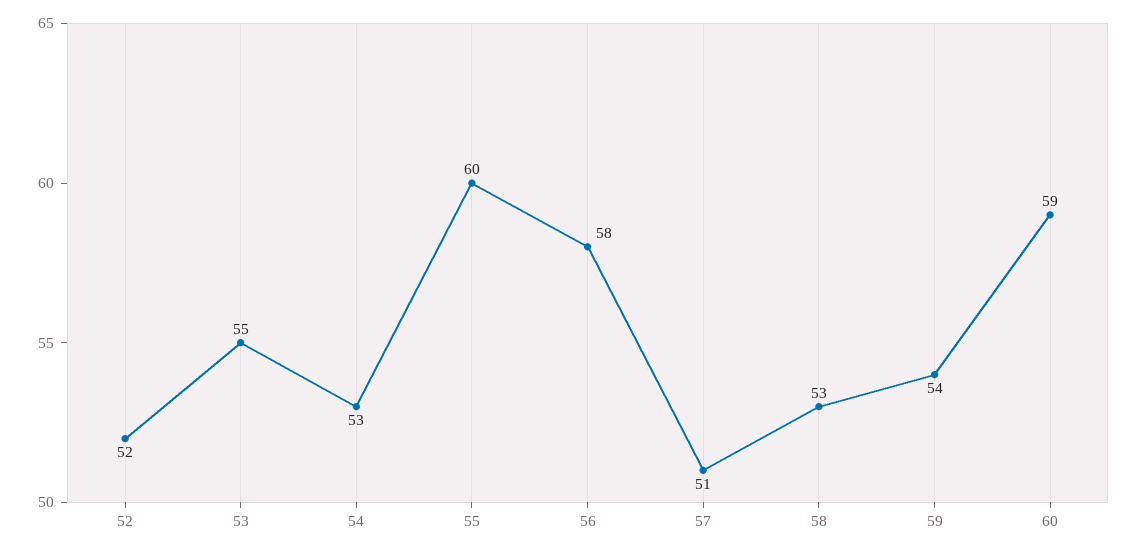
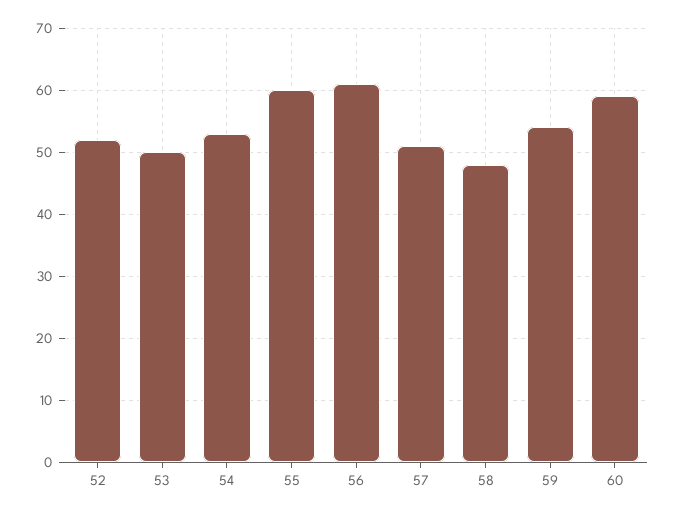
  {
    "52": 52,
-   "53": 55,
+   "53": 50,
    "54": 53,
    "55": 60,
-   "56": 58,
+   "56": 61,
    "57": 51,
-   "58": 53,
+   "58": 48,
    "59": 54,
    "60": 59
  }

